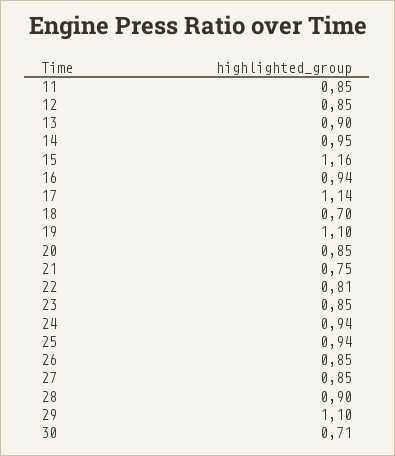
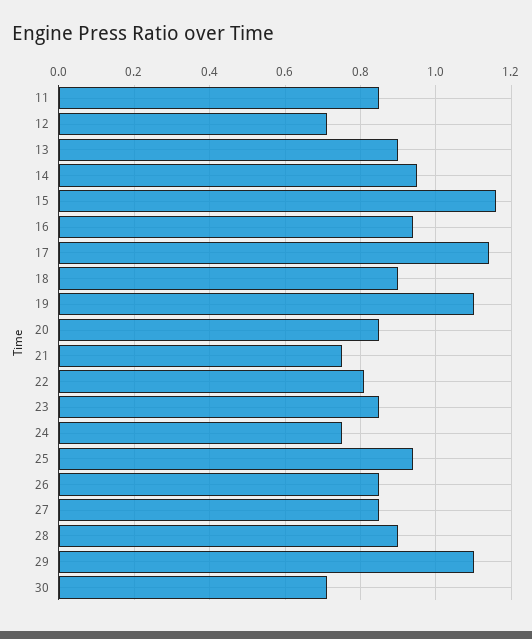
  {
    "11": 0.85,
-   "12": 0.85,
+   "12": 0.7,
    "13": 0.9,
    "14": 0.95,
    "15": 1.16,
    "16": 0.94,
    "17": 1.14,
-   "18": 0.7,
+   "18": 0.9,
    "19": 1.1,
    "20": 0.85,
    "21": 0.75,
    "22": 0.81,
    "23": 0.85,
-   "24": 0.94,
+   "24": 0.75,
    "25": 0.94,
    "26": 0.85,
    "27": 0.85,
    "28": 0.9,
    "29": 1.1,
    "30": 0.71
  }

